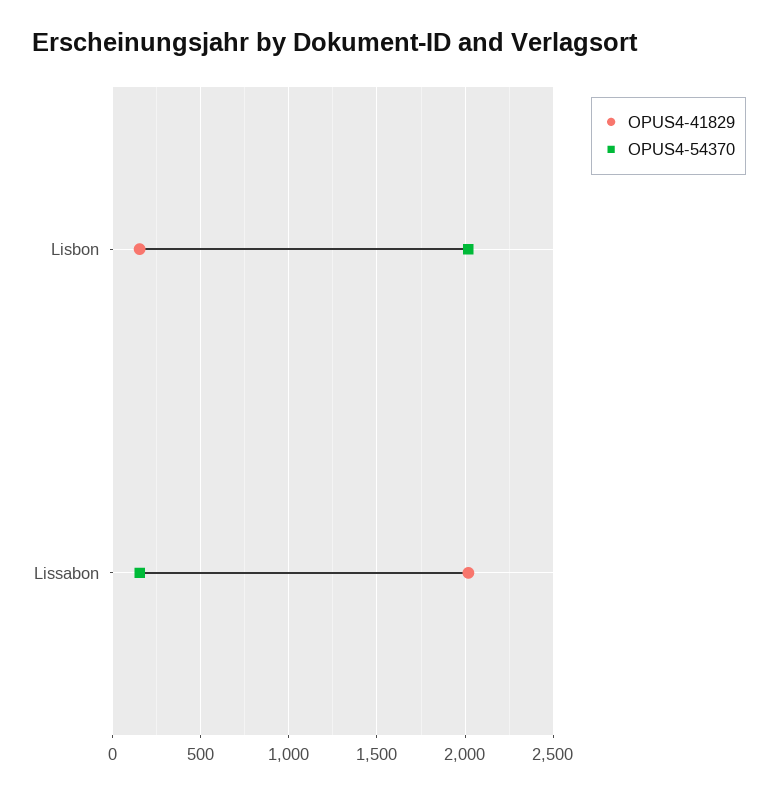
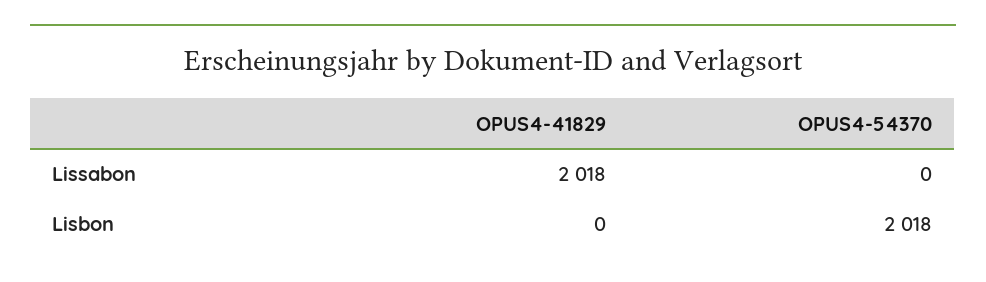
  {
    "OPUS4-41829": {
-     "Lisbon": 150,
+     "Lisbon": 0,
      "Lissabon": 2018
    },
    "OPUS4-54370": {
      "Lisbon": 2018,
-     "Lissabon": 150
+     "Lissabon": 0
    }
  }

